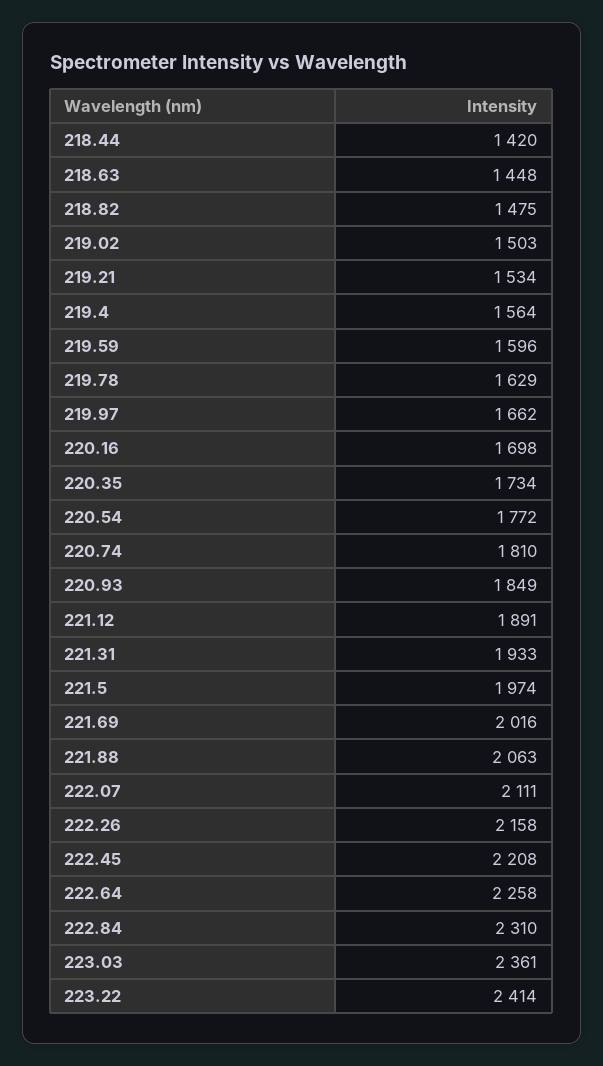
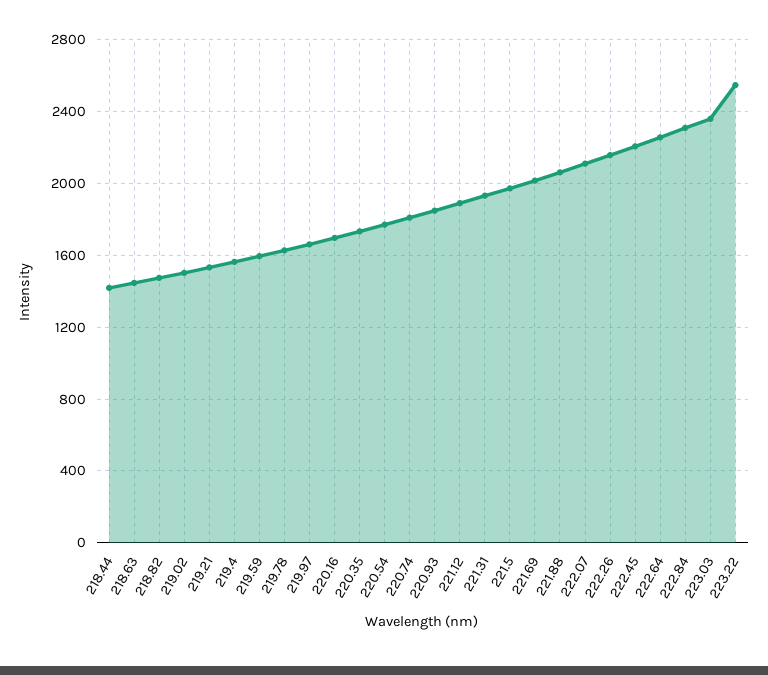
  {
    "218.44": 1420,
    "218.63": 1448,
    "218.82": 1475,
    "219.02": 1503,
    "219.21": 1534,
    "219.4": 1564,
    "219.59": 1596,
    "219.78": 1629,
    "219.97": 1662,
    "220.16": 1698,
    "220.35": 1734,
    "220.54": 1772,
    "220.74": 1810,
    "220.93": 1849,
    "221.12": 1891,
    "221.31": 1933,
    "221.5": 1974,
    "221.69": 2016,
    "221.88": 2063,
    "222.07": 2111,
    "222.26": 2158,
    "222.45": 2208,
    "222.64": 2258,
    "222.84": 2310,
    "223.03": 2361,
-   "223.22": 2414
+   "223.22": 2550
  }

